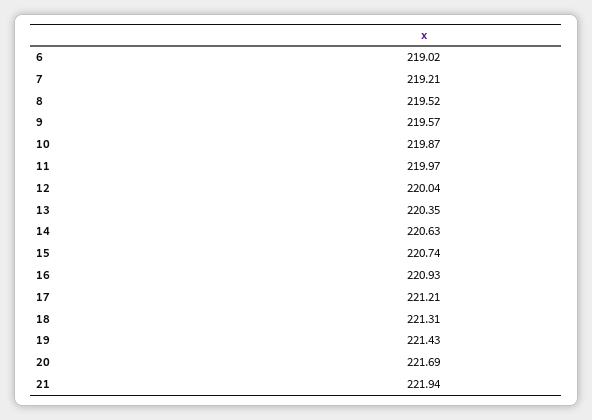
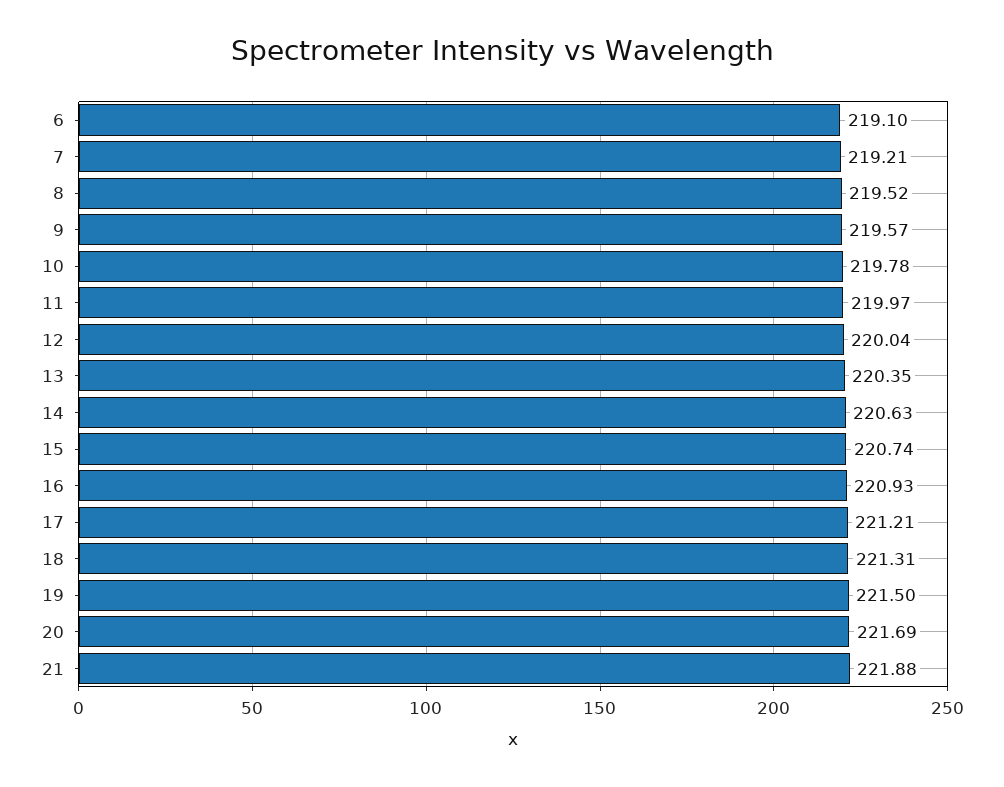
  {
-   "6": 219.02,
+   "6": 219.1,
    "7": 219.21,
    "8": 219.52,
    "9": 219.57,
-   "10": 219.87,
+   "10": 219.78,
    "11": 219.97,
    "12": 220.04,
    "13": 220.35,
    "14": 220.63,
    "15": 220.74,
    "16": 220.93,
    "17": 221.21,
    "18": 221.31,
-   "19": 221.43,
+   "19": 221.5,
    "20": 221.69,
-   "21": 221.94
+   "21": 221.88
  }

